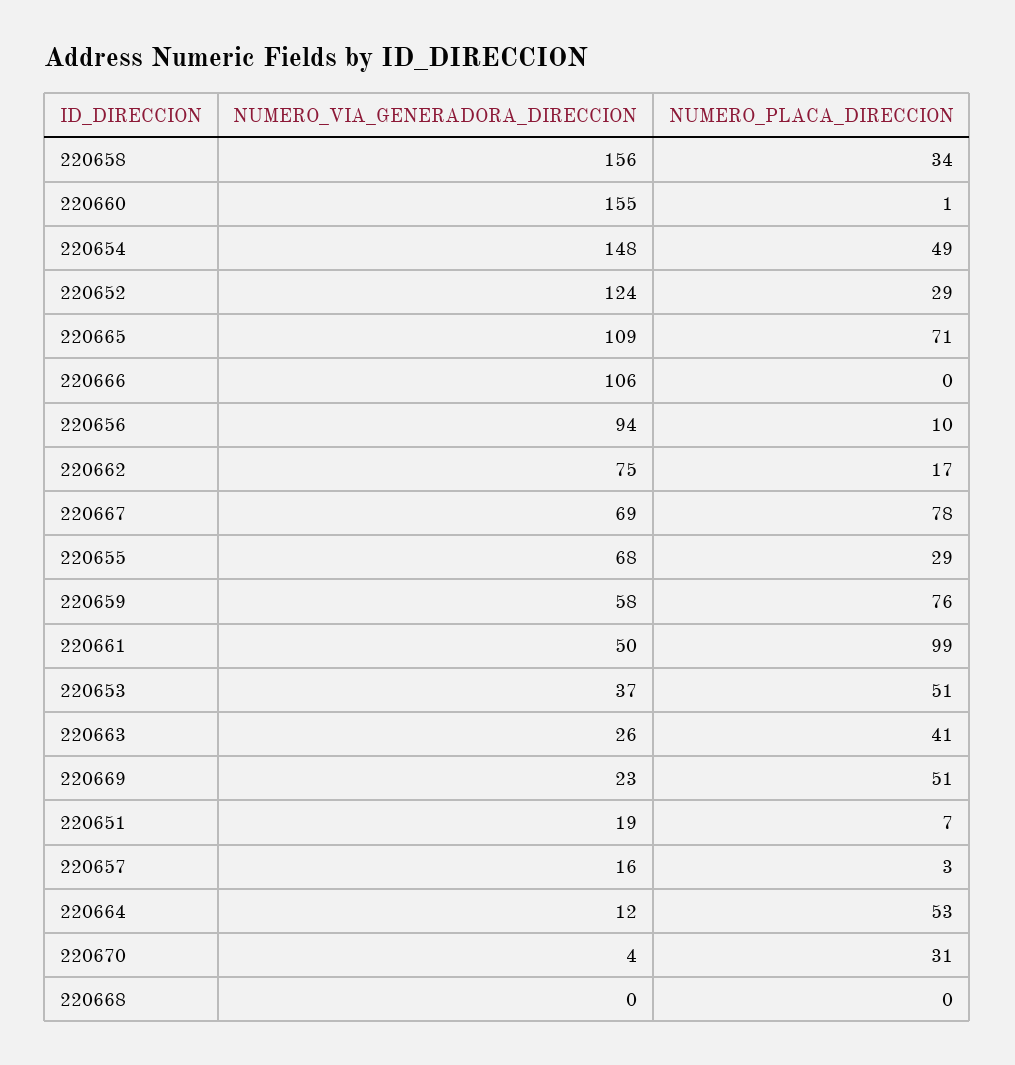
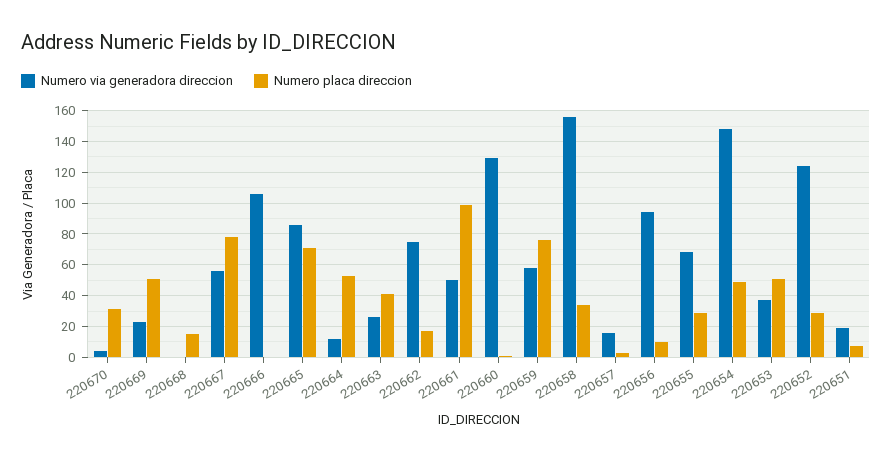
  {
    "NUMERO_VIA_GENERADORA_DIRECCION": {
      "220658": 156,
-     "220660": 155,
+     "220660": 130,
      "220654": 148,
      "220652": 124,
-     "220665": 109,
+     "220665": 85,
      "220666": 106,
      "220656": 94,
      "220662": 75,
-     "220667": 69,
+     "220667": 55,
      "220655": 68,
      "220659": 58,
      "220661": 50,
      "220653": 37,
      "220663": 26,
      "220669": 23,
      "220651": 19,
      "220657": 16,
      "220664": 12,
      "220670": 4,
      "220668": 0
    },
    "NUMERO_PLACA_DIRECCION": {
      "220658": 34,
      "220660": 1,
      "220654": 49,
      "220652": 29,
      "220665": 71,
      "220666": 0,
      "220656": 10,
      "220662": 17,
      "220667": 78,
      "220655": 29,
      "220659": 76,
      "220661": 99,
      "220653": 51,
      "220663": 41,
      "220669": 51,
      "220651": 7,
      "220657": 3,
      "220664": 53,
      "220670": 31,
-     "220668": 0
+     "220668": 15
    }
  }

